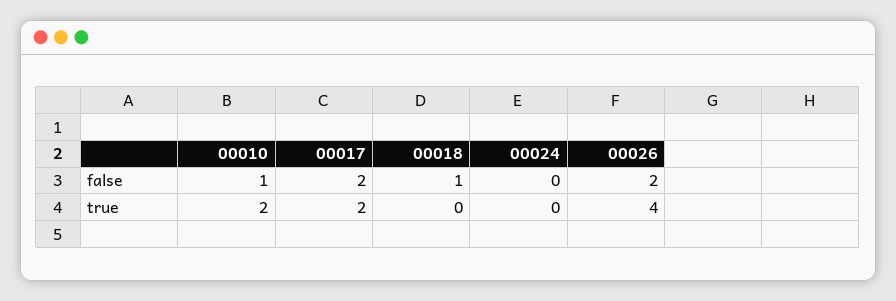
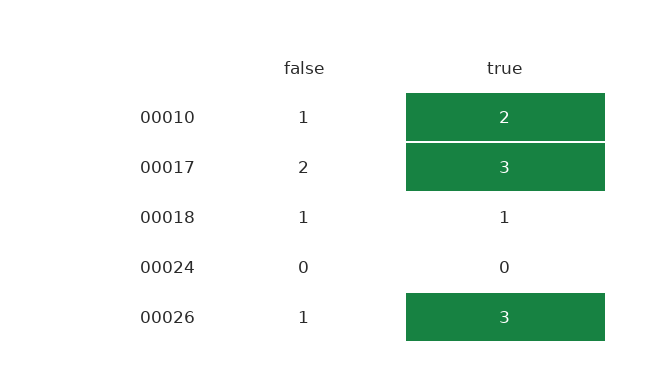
  {
    "00010": {
      "false": 1,
      "true": 2
    },
    "00017": {
      "false": 2,
-     "true": 2
+     "true": 3
    },
    "00018": {
      "false": 1,
-     "true": 0
+     "true": 1
    },
    "00024": {
      "false": 0,
      "true": 0
    },
    "00026": {
-     "false": 2,
+     "false": 1,
-     "true": 4
+     "true": 3
    }
  }

